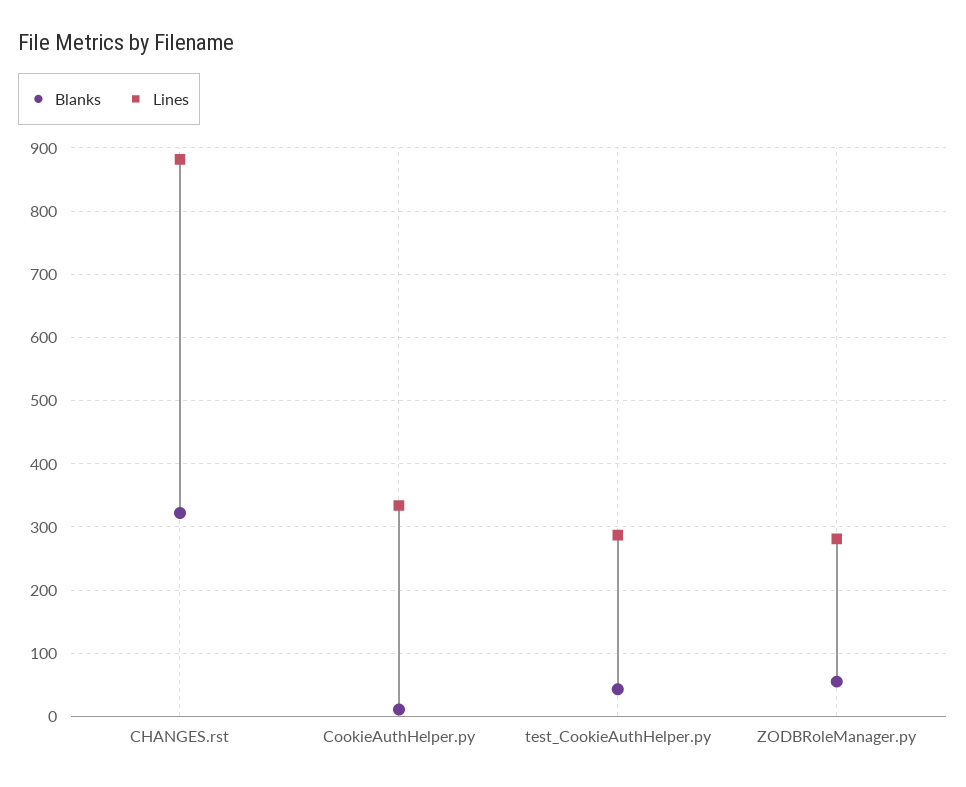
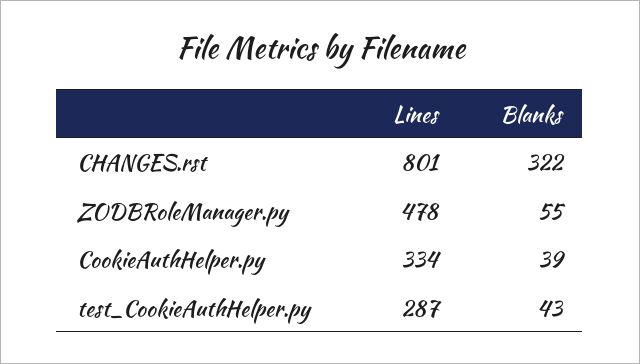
  {
    "Blanks": {
      "CHANGES.rst": 322,
-     "CookieAuthHelper.py": 10,
+     "CookieAuthHelper.py": 39,
      "test_CookieAuthHelper.py": 43,
      "ZODBRoleManager.py": 55
    },
    "Lines": {
-     "CHANGES.rst": 880,
+     "CHANGES.rst": 801,
      "CookieAuthHelper.py": 334,
      "test_CookieAuthHelper.py": 287,
-     "ZODBRoleManager.py": 280
+     "ZODBRoleManager.py": 478
    }
  }

